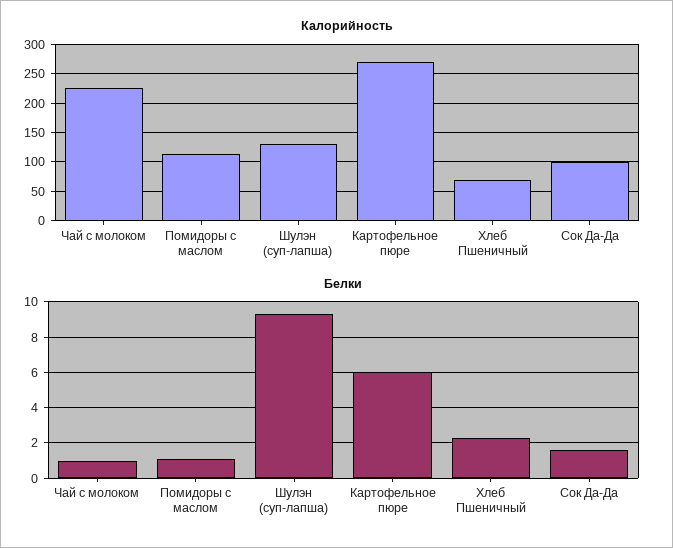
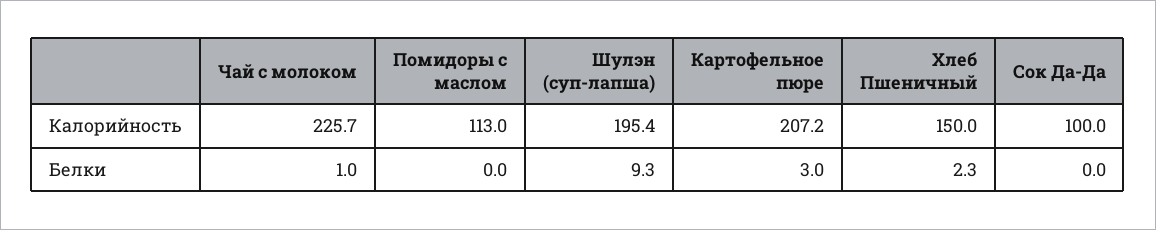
  {
    "Калорийность": {
      "Чай с молоком": 225.7,
      "Помидоры с маслом": 113,
-     "Шулэн (суп-лапша)": 125,
+     "Шулэн (суп-лапша)": 195.4,
-     "Картофельное пюре": 275,
+     "Картофельное пюре": 207.2,
-     "Хлеб Пшеничный": 75,
+     "Хлеб Пшеничный": 150,
      "Сок Да-Да": 100
    },
    "Белки": {
      "Чай с молоком": 1,
-     "Помидоры с маслом": 1,
+     "Помидоры с маслом": 0,
      "Шулэн (суп-лапша)": 9.3,
-     "Картофельное пюре": 6,
+     "Картофельное пюре": 3,
      "Хлеб Пшеничный": 2.3,
-     "Сок Да-Да": 1.5
+     "Сок Да-Да": 0
    }
  }

